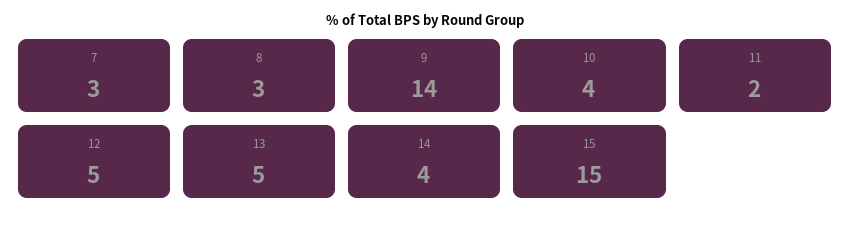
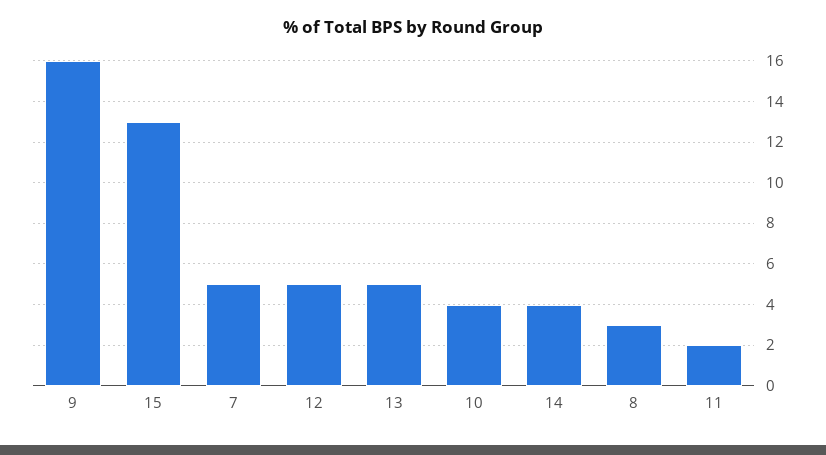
  {
-   "7": 3,
+   "7": 5,
    "8": 3,
-   "9": 14,
+   "9": 16,
    "10": 4,
    "11": 2,
    "12": 5,
    "13": 5,
    "14": 4,
-   "15": 15
+   "15": 13
  }

